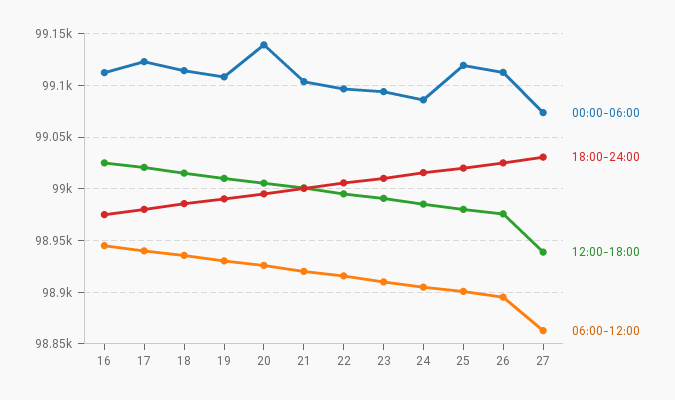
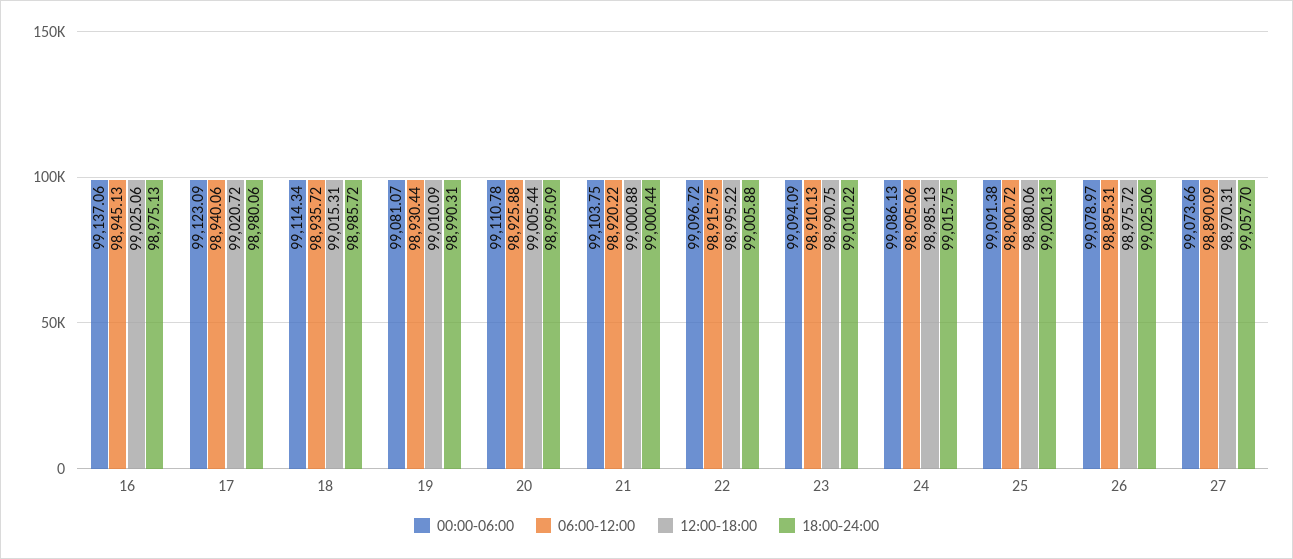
  {
    "00:00-06:00": {
-     "16": 99110,
+     "16": 99137.06,
      "17": 99123.09,
      "18": 99114.34,
-     "19": 99110,
+     "19": 99081.07,
-     "20": 99140,
+     "20": 99110.78,
      "21": 99103.75,
      "22": 99096.72,
      "23": 99094.09,
      "24": 99086.13,
-     "25": 99120,
+     "25": 99091.38,
-     "26": 99110,
+     "26": 99078.97,
      "27": 99073.66
    },
    "18:00-24:00": {
      "16": 98975.13,
      "17": 98980.06,
      "18": 98985.72,
      "19": 98990.31,
      "20": 98995.09,
      "21": 99000.44,
      "22": 99005.88,
      "23": 99010.22,
      "24": 99015.75,
      "25": 99020.13,
      "26": 99025.06,
-     "27": 99030
+     "27": 99057.7
    },
    "12:00-18:00": {
      "16": 99025.06,
      "17": 99020.72,
      "18": 99015.31,
      "19": 99010.09,
      "20": 99005.44,
      "21": 99000.88,
      "22": 98995.22,
      "23": 98990.75,
      "24": 98985.13,
      "25": 98980.06,
      "26": 98975.72,
-     "27": 98940
+     "27": 98970.31
    },
    "06:00-12:00": {
      "16": 98945.13,
      "17": 98940.06,
      "18": 98935.72,
      "19": 98930.44,
      "20": 98925.88,
      "21": 98920.22,
      "22": 98915.75,
      "23": 98910.13,
      "24": 98905.06,
      "25": 98900.72,
      "26": 98895.31,
-     "27": 98860
+     "27": 98890.09
    }
  }

